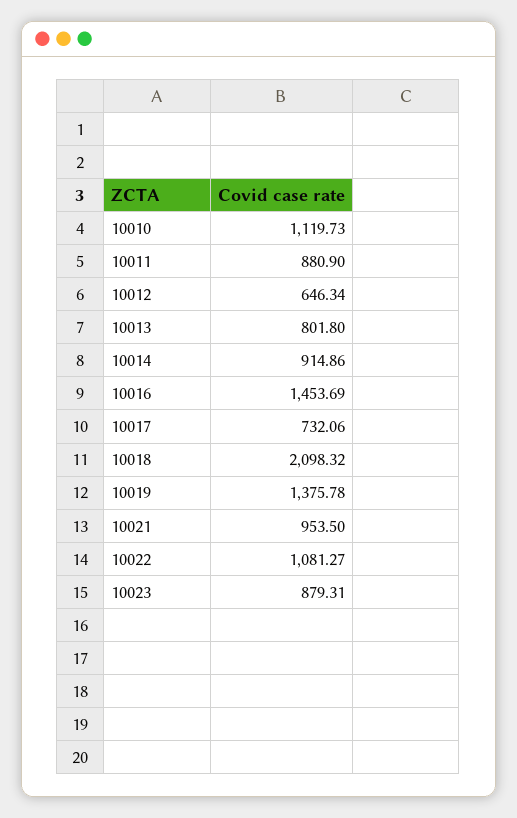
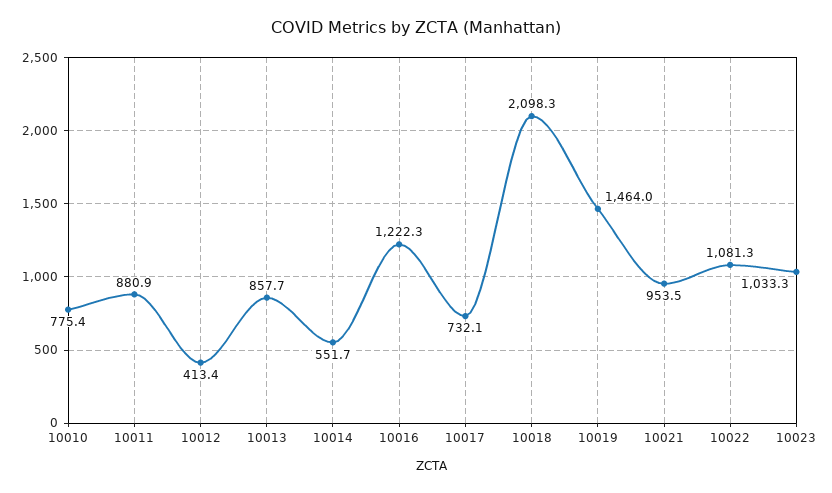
  {
-   "10010": 1119.73,
+   "10010": 775.4,
    "10011": 880.9,
-   "10012": 646.34,
+   "10012": 413.4,
-   "10013": 801.8,
+   "10013": 857.7,
-   "10014": 914.86,
+   "10014": 551.7,
-   "10016": 1453.69,
+   "10016": 1222.3,
    "10017": 732.06,
    "10018": 2098.32,
-   "10019": 1375.78,
+   "10019": 1464,
    "10021": 953.5,
    "10022": 1081.27,
-   "10023": 879.31
+   "10023": 1033.3
  }

